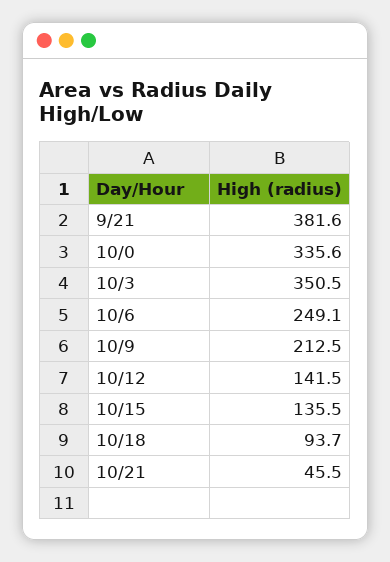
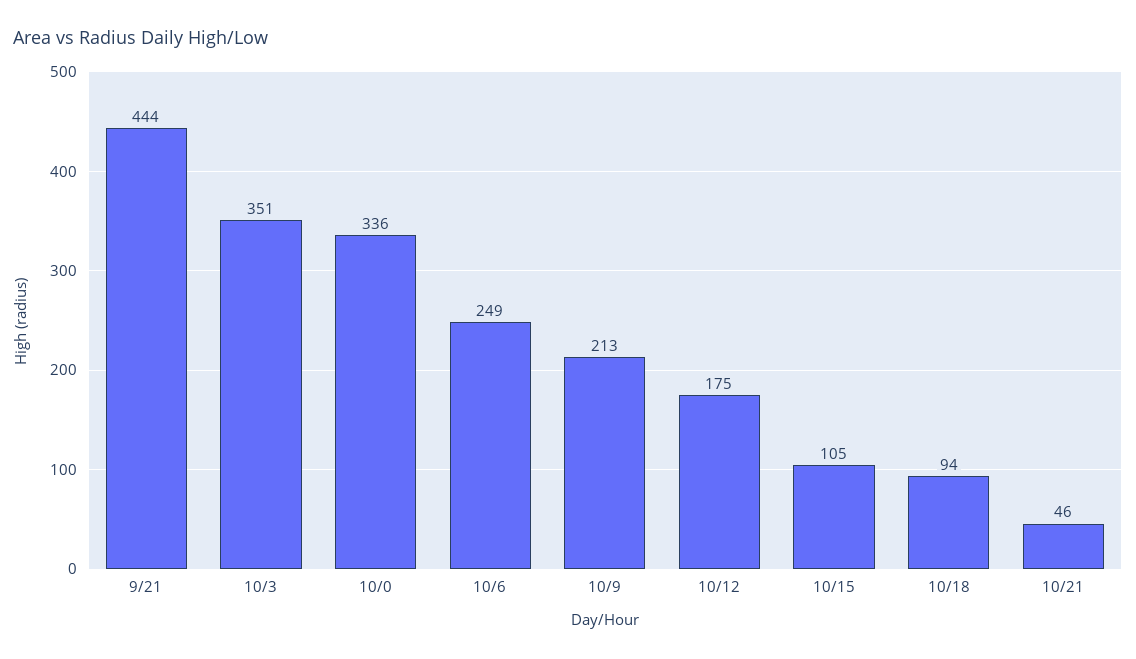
  {
-   "9/21": 381.6,
+   "9/21": 444,
    "10/0": 335.6,
    "10/3": 350.5,
    "10/6": 249.1,
    "10/9": 212.5,
-   "10/12": 141.5,
+   "10/12": 175,
-   "10/15": 135.5,
+   "10/15": 105,
    "10/18": 93.7,
    "10/21": 45.5
  }

